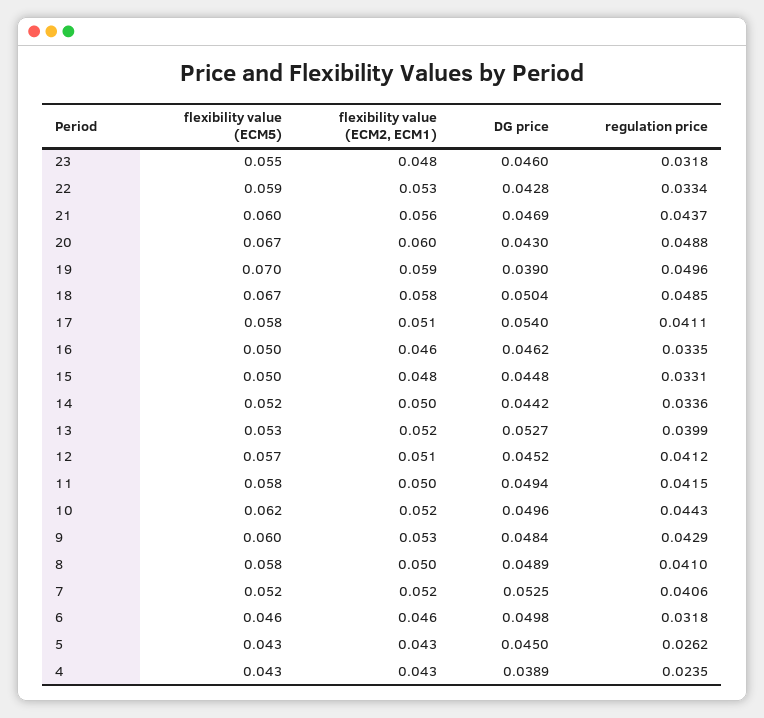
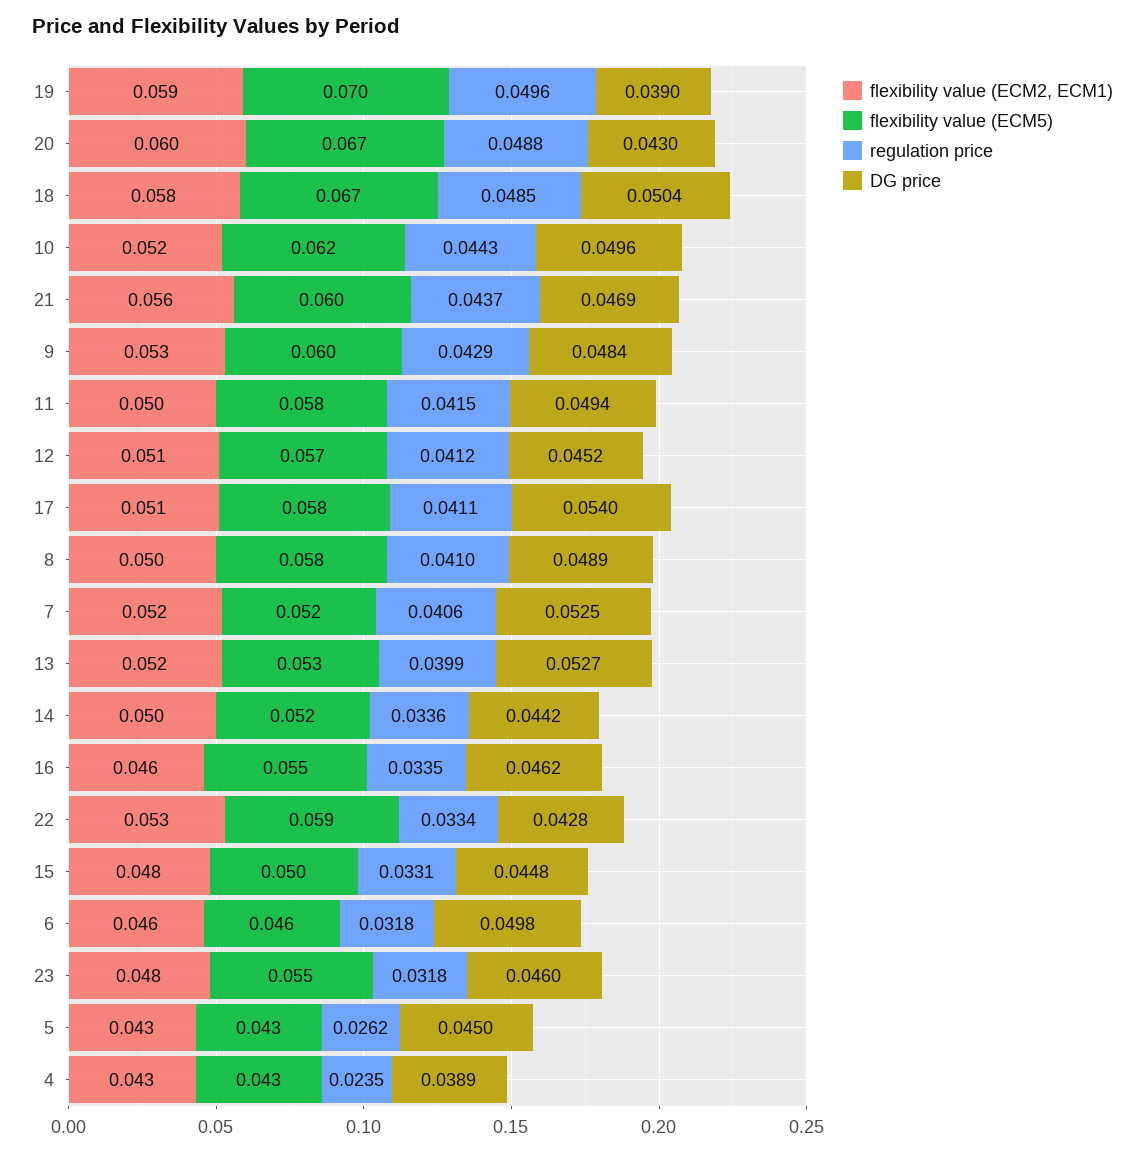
  {
    "flexibility value (ECM5)": {
      "23": 0.055,
      "22": 0.059,
      "21": 0.06,
      "20": 0.067,
      "19": 0.07,
      "18": 0.067,
      "17": 0.058,
-     "16": 0.05,
+     "16": 0.055,
      "15": 0.05,
      "14": 0.052,
      "13": 0.053,
      "12": 0.057,
      "11": 0.058,
      "10": 0.062,
      "9": 0.06,
      "8": 0.058,
      "7": 0.052,
      "6": 0.046,
      "5": 0.043,
      "4": 0.043
    },
    "flexibility value (ECM2, ECM1)": {
      "23": 0.048,
      "22": 0.053,
      "21": 0.056,
      "20": 0.06,
      "19": 0.059,
      "18": 0.058,
      "17": 0.051,
      "16": 0.046,
      "15": 0.048,
      "14": 0.05,
      "13": 0.052,
      "12": 0.051,
      "11": 0.05,
      "10": 0.052,
      "9": 0.053,
      "8": 0.05,
      "7": 0.052,
      "6": 0.046,
      "5": 0.043,
      "4": 0.043
    },
    "DG price": {
      "23": 0.046,
      "22": 0.0428,
      "21": 0.0469,
      "20": 0.043,
      "19": 0.039,
      "18": 0.0504,
      "17": 0.054,
      "16": 0.0462,
      "15": 0.0448,
      "14": 0.0442,
      "13": 0.0527,
      "12": 0.0452,
      "11": 0.0494,
      "10": 0.0496,
      "9": 0.0484,
      "8": 0.0489,
      "7": 0.0525,
      "6": 0.0498,
      "5": 0.045,
      "4": 0.0389
    },
    "regulation price": {
      "23": 0.0318,
      "22": 0.0334,
      "21": 0.0437,
      "20": 0.0488,
      "19": 0.0496,
      "18": 0.0485,
      "17": 0.0411,
      "16": 0.0335,
      "15": 0.0331,
      "14": 0.0336,
      "13": 0.0399,
      "12": 0.0412,
      "11": 0.0415,
      "10": 0.0443,
      "9": 0.0429,
      "8": 0.041,
      "7": 0.0406,
      "6": 0.0318,
      "5": 0.0262,
      "4": 0.0235
    }
  }

